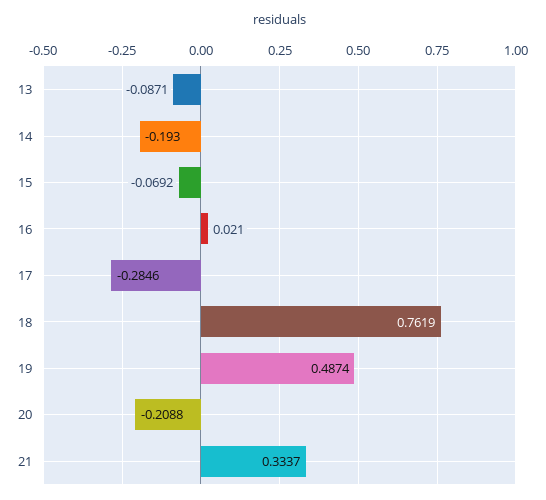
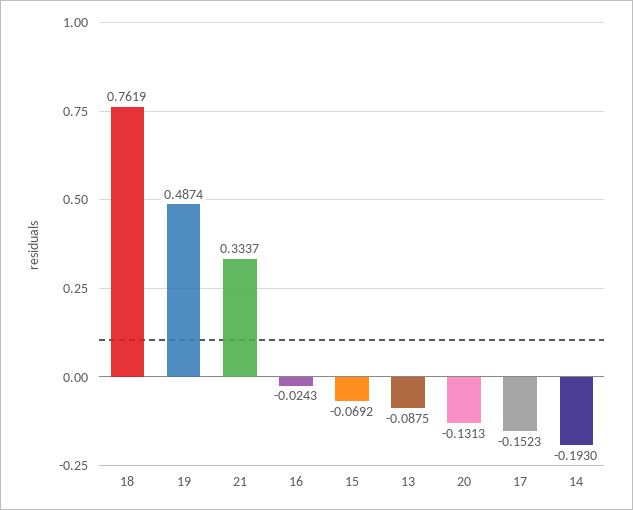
  {
-   "13": -0.0871,
+   "13": -0.0875,
    "14": -0.193,
    "15": -0.0692,
-   "16": 0.021,
+   "16": -0.0243,
-   "17": -0.2846,
+   "17": -0.1523,
    "18": 0.7619,
    "19": 0.4874,
-   "20": -0.2088,
+   "20": -0.1313,
    "21": 0.3337
  }

